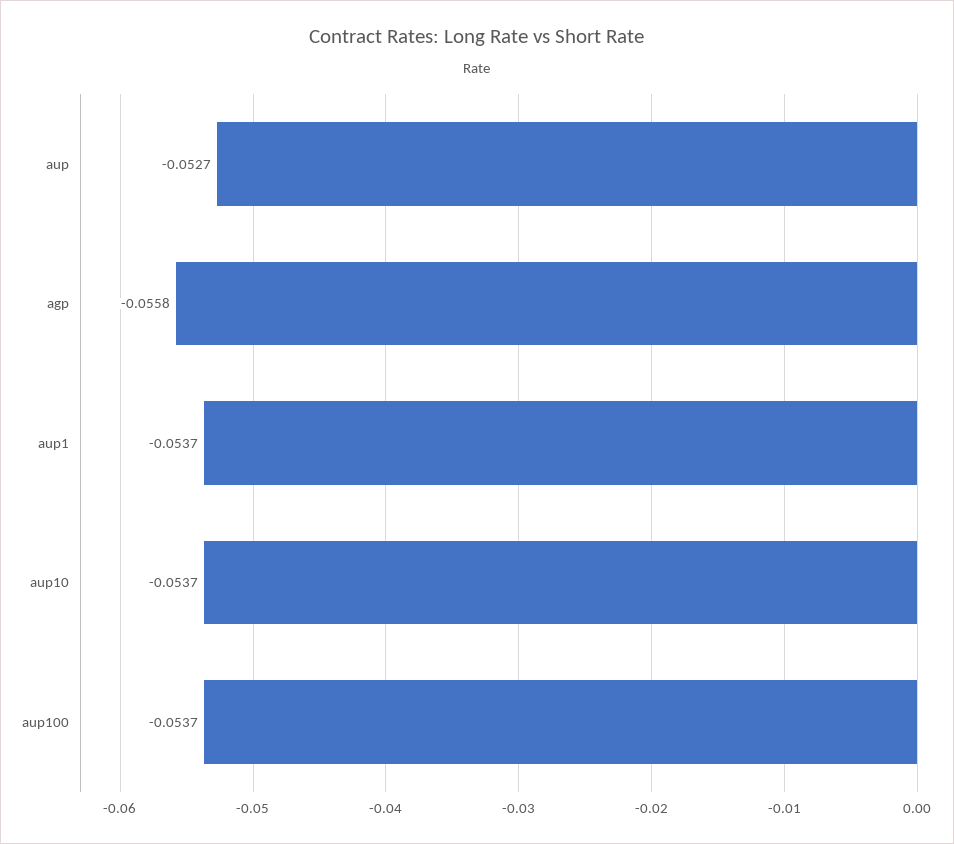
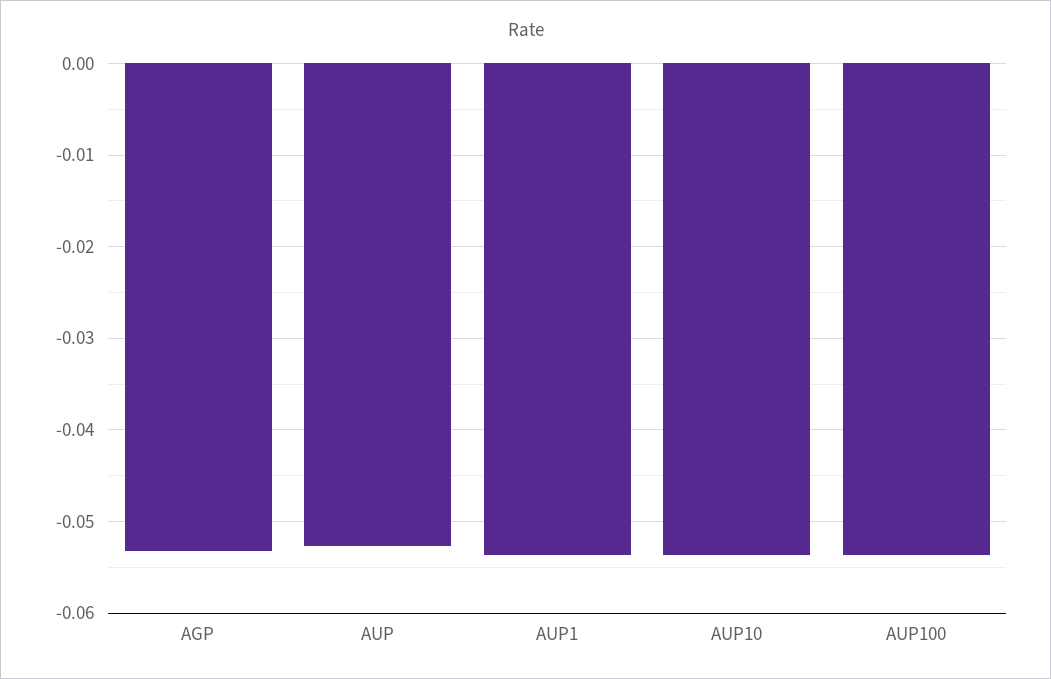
  {
    "aup": -0.0527,
-   "agp": -0.0558,
+   "agp": -0.053,
    "aup1": -0.0537,
    "aup10": -0.0537,
    "aup100": -0.0537
  }

